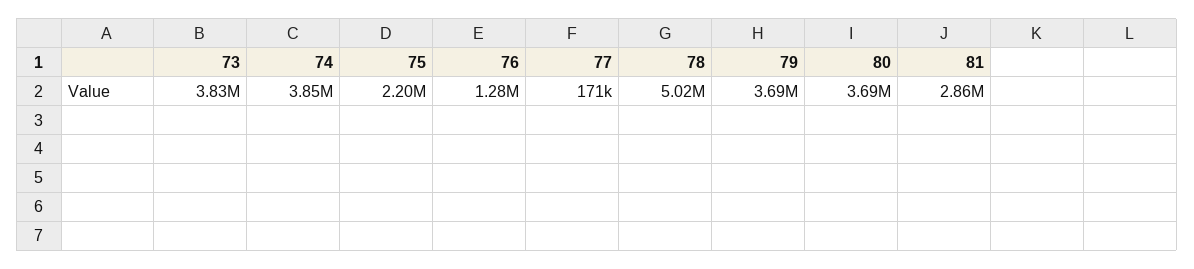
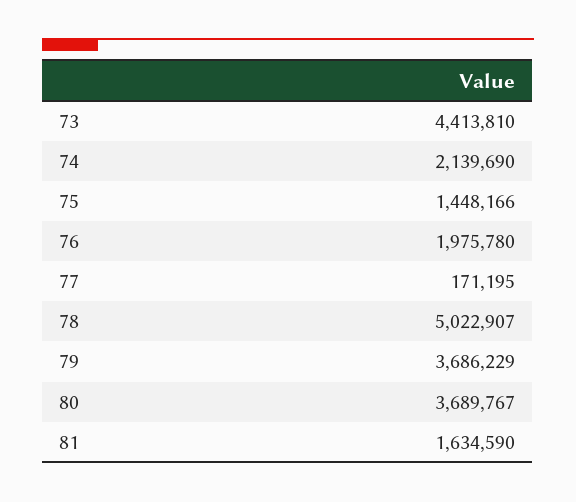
  {
-   "73": 3830000,
+   "73": 4413810,
-   "74": 3850000,
+   "74": 2139690,
-   "75": 2200000,
+   "75": 1448166,
-   "76": 1280000,
+   "76": 1975780,
    "77": 171195,
    "78": 5022907,
    "79": 3686229,
    "80": 3689767,
-   "81": 2860000
+   "81": 1634590
  }

